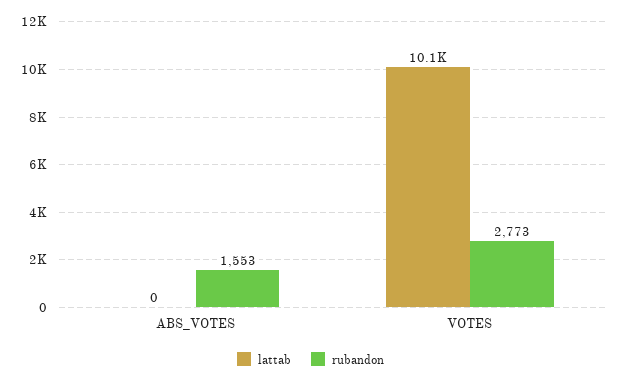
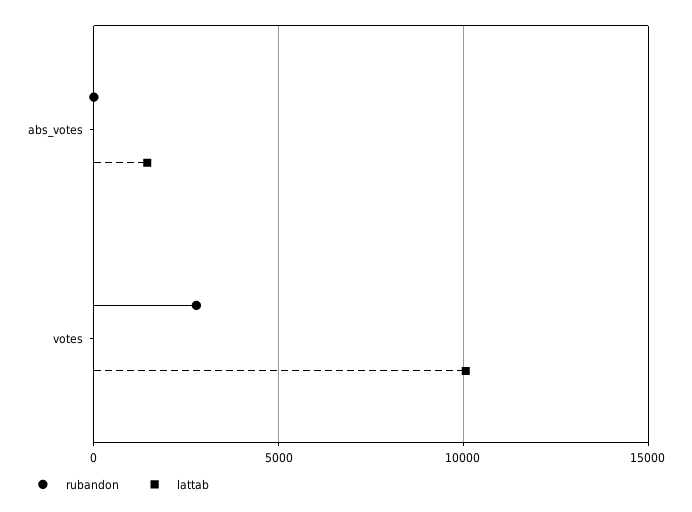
  {
    "lattab": {
-     "ABS_VOTES": 0,
+     "ABS_VOTES": 1500,
      "VOTES": 10100
    },
    "rubandon": {
-     "ABS_VOTES": 1553,
+     "ABS_VOTES": 0,
      "VOTES": 2773
    }
  }

